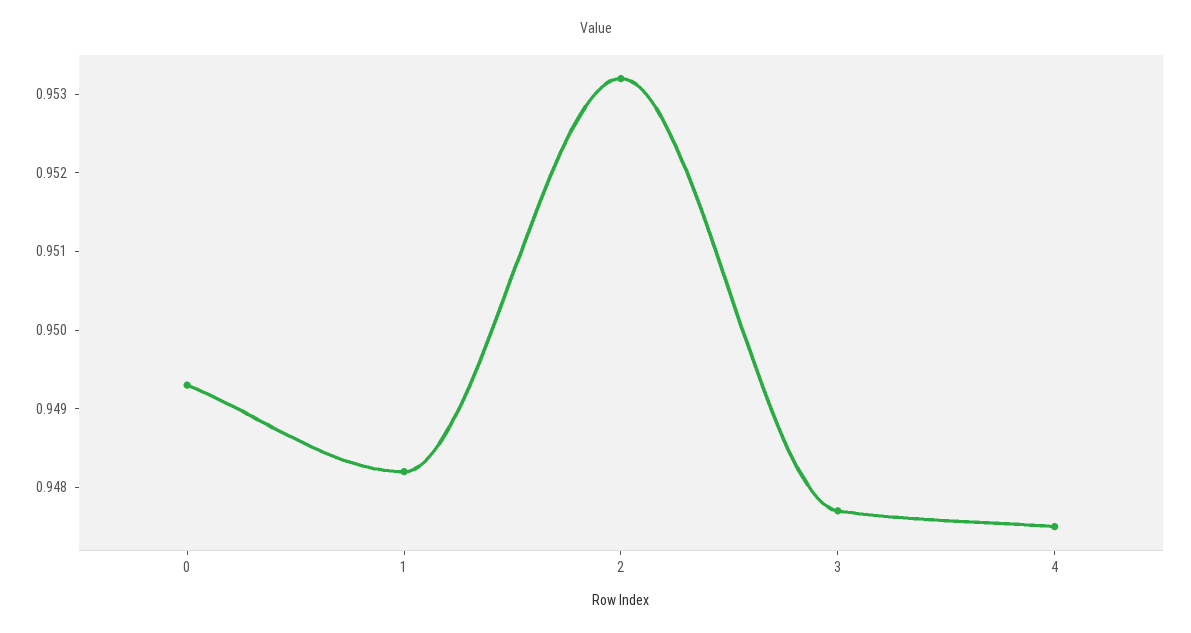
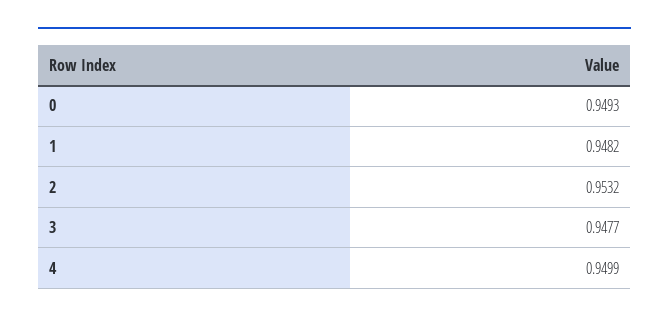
  {
    "0": 0.9493,
    "1": 0.9482,
    "2": 0.9532,
    "3": 0.9477,
-   "4": 0.9475
+   "4": 0.9499
  }

